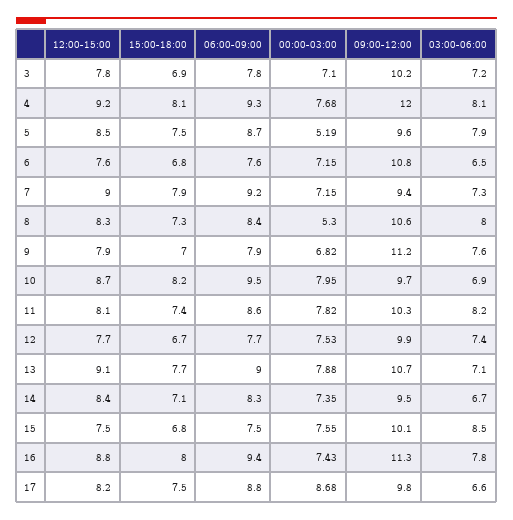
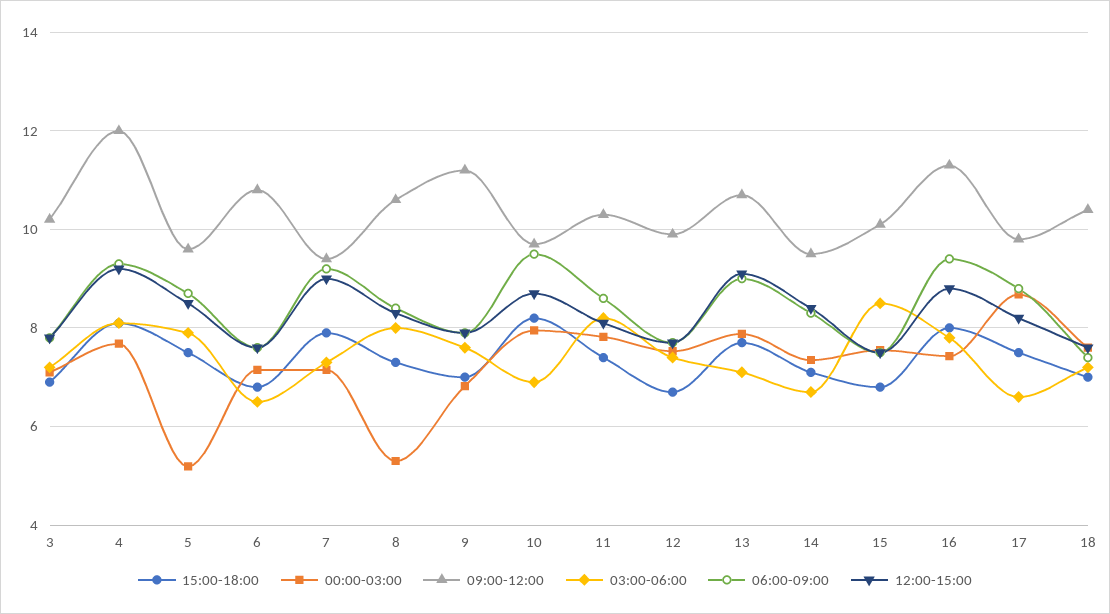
  {
    "12:00-15:00": {
      "3": 7.8,
      "4": 9.2,
      "5": 8.5,
      "6": 7.6,
      "7": 9,
      "8": 8.3,
      "9": 7.9,
      "10": 8.7,
      "11": 8.1,
      "12": 7.7,
      "13": 9.1,
      "14": 8.4,
      "15": 7.5,
      "16": 8.8,
-     "17": 8.2
+     "17": 8.2,
+     "18": 7.6
    },
    "15:00-18:00": {
      "3": 6.9,
      "4": 8.1,
      "5": 7.5,
      "6": 6.8,
      "7": 7.9,
      "8": 7.3,
      "9": 7,
      "10": 8.2,
      "11": 7.4,
      "12": 6.7,
      "13": 7.7,
      "14": 7.1,
      "15": 6.8,
      "16": 8,
-     "17": 7.5
+     "17": 7.5,
+     "18": 7
    },
    "06:00-09:00": {
      "3": 7.8,
      "4": 9.3,
      "5": 8.7,
      "6": 7.6,
      "7": 9.2,
      "8": 8.4,
      "9": 7.9,
      "10": 9.5,
      "11": 8.6,
      "12": 7.7,
      "13": 9,
      "14": 8.3,
      "15": 7.5,
      "16": 9.4,
-     "17": 8.8
+     "17": 8.8,
+     "18": 7.4
    },
    "00:00-03:00": {
      "3": 7.1,
      "4": 7.68,
      "5": 5.19,
      "6": 7.15,
      "7": 7.15,
      "8": 5.3,
      "9": 6.82,
      "10": 7.95,
      "11": 7.82,
      "12": 7.53,
      "13": 7.88,
      "14": 7.35,
      "15": 7.55,
      "16": 7.43,
-     "17": 8.68
+     "17": 8.68,
+     "18": 7.6
    },
    "09:00-12:00": {
      "3": 10.2,
      "4": 12,
      "5": 9.6,
      "6": 10.8,
      "7": 9.4,
      "8": 10.6,
      "9": 11.2,
      "10": 9.7,
      "11": 10.3,
      "12": 9.9,
      "13": 10.7,
      "14": 9.5,
      "15": 10.1,
      "16": 11.3,
-     "17": 9.8
+     "17": 9.8,
+     "18": 10.4
    },
    "03:00-06:00": {
      "3": 7.2,
      "4": 8.1,
      "5": 7.9,
      "6": 6.5,
      "7": 7.3,
      "8": 8,
      "9": 7.6,
      "10": 6.9,
      "11": 8.2,
      "12": 7.4,
      "13": 7.1,
      "14": 6.7,
      "15": 8.5,
      "16": 7.8,
-     "17": 6.6
+     "17": 6.6,
+     "18": 7.2
    }
  }

